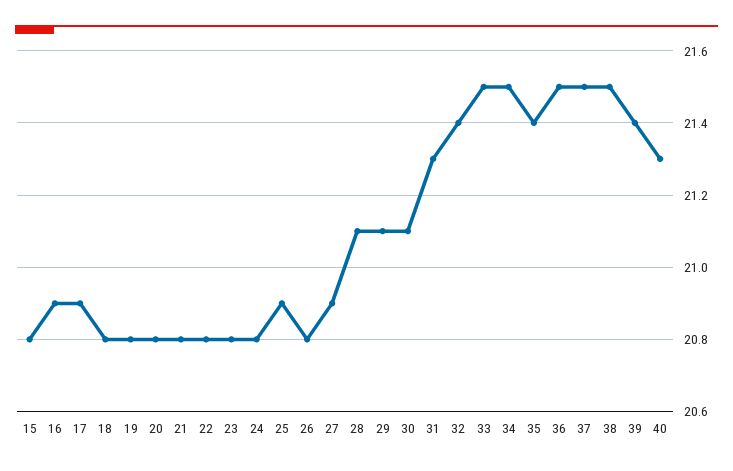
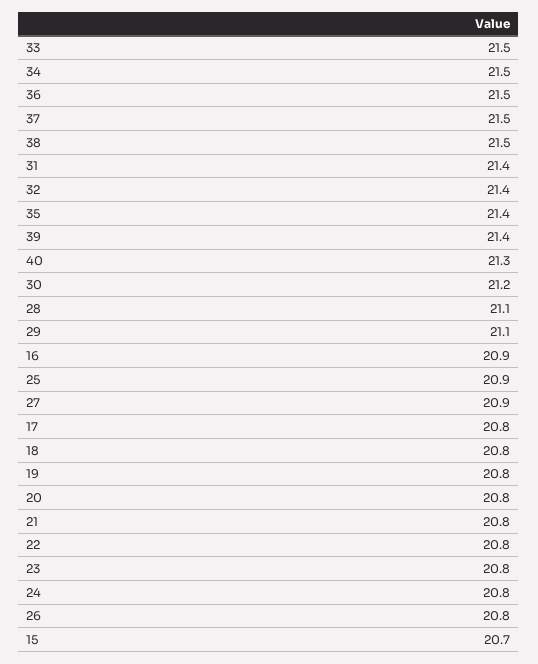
  {
-   "15": 20.8,
+   "15": 20.7,
    "16": 20.9,
-   "17": 20.9,
+   "17": 20.8,
    "18": 20.8,
    "19": 20.8,
    "20": 20.8,
    "21": 20.8,
    "22": 20.8,
    "23": 20.8,
    "24": 20.8,
    "25": 20.9,
    "26": 20.8,
    "27": 20.9,
    "28": 21.1,
    "29": 21.1,
-   "30": 21.1,
+   "30": 21.2,
-   "31": 21.3,
+   "31": 21.4,
    "32": 21.4,
    "33": 21.5,
    "34": 21.5,
    "35": 21.4,
    "36": 21.5,
    "37": 21.5,
    "38": 21.5,
    "39": 21.4,
    "40": 21.3
  }

